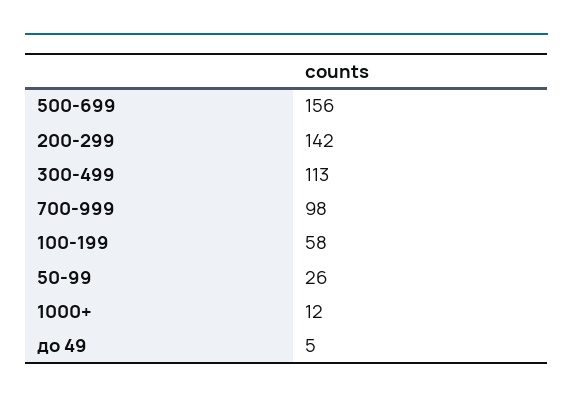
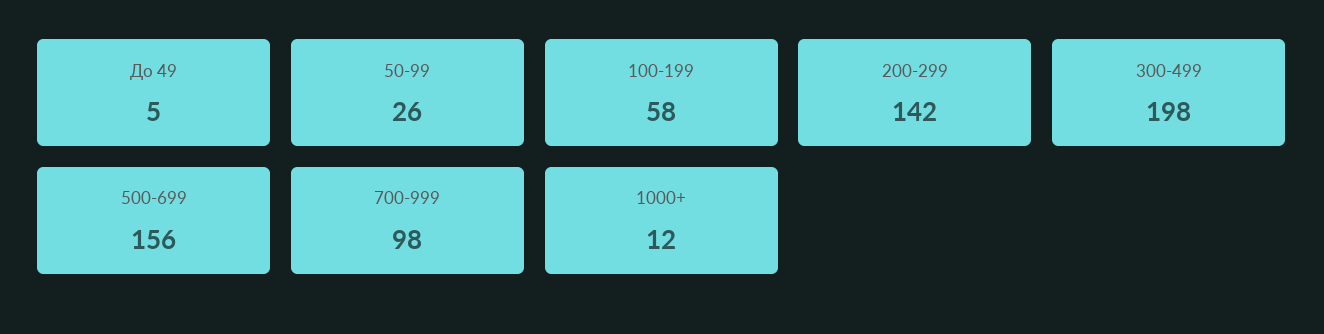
  {
    "500-699": 156,
    "200-299": 142,
-   "300-499": 113,
+   "300-499": 198,
    "700-999": 98,
    "100-199": 58,
    "50-99": 26,
    "1000+": 12,
    "до 49": 5
  }

